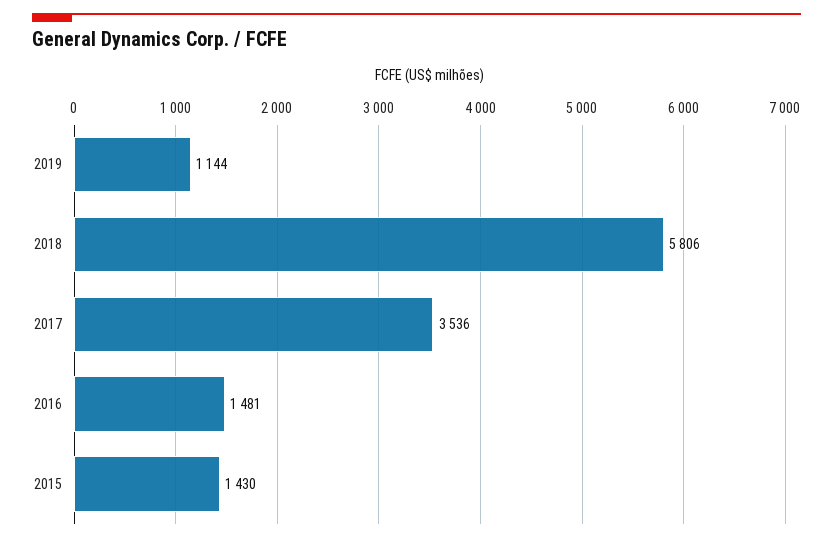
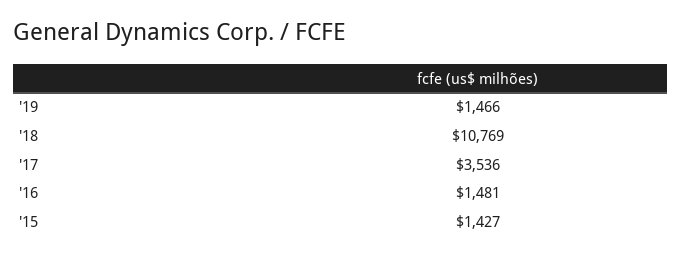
  {
-   "2019": 1144,
+   "2019": 1466,
-   "2018": 5806,
+   "2018": 10769,
    "2017": 3536,
    "2016": 1481,
-   "2015": 1430
+   "2015": 1427
  }

